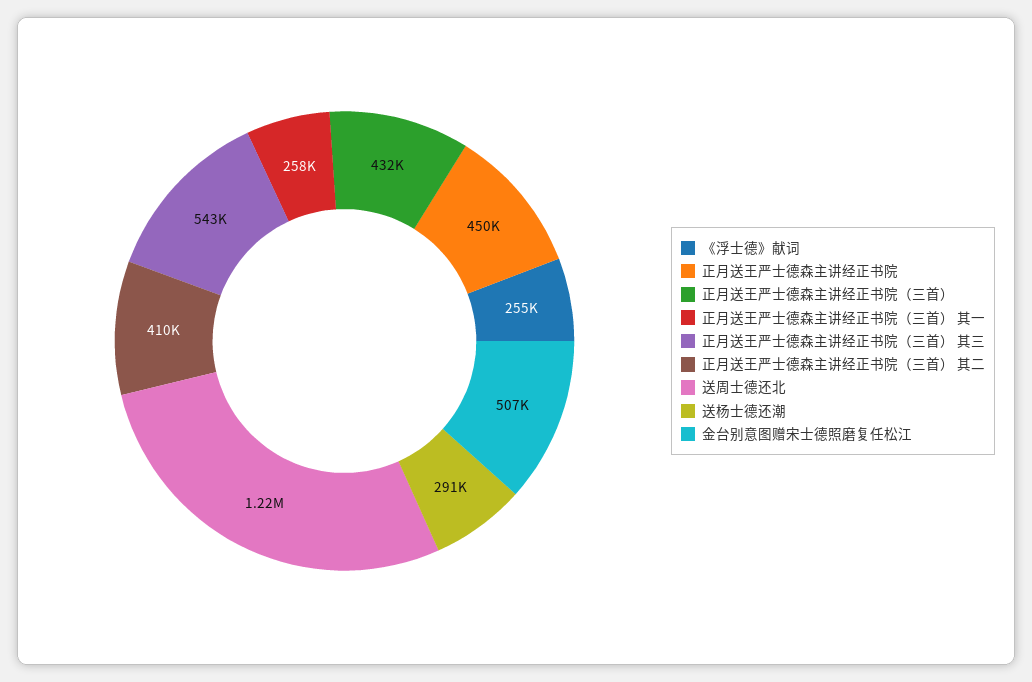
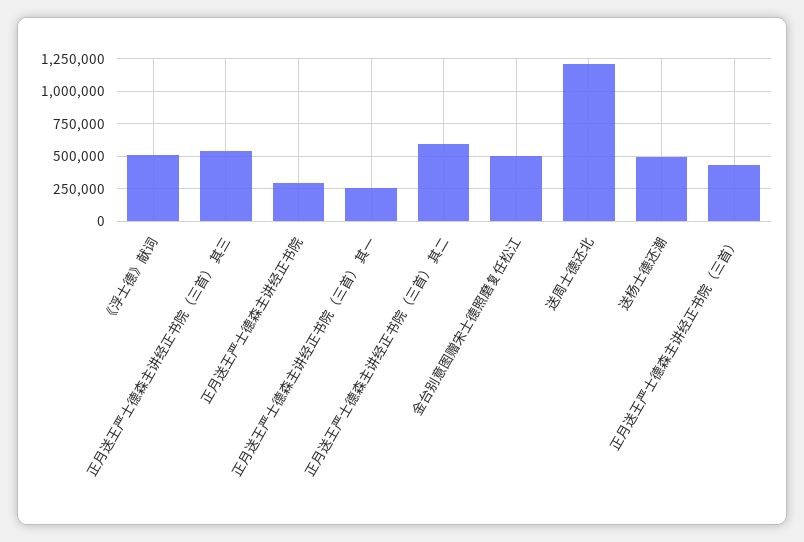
  {
-   "《浮士德》献词": 255000,
+   "《浮士德》献词": 500000,
-   "正月送王严士德森主讲经正书院": 450000,
+   "正月送王严士德森主讲经正书院": 300000,
    "正月送王严士德森主讲经正书院（三首）": 432000,
    "正月送王严士德森主讲经正书院（三首） 其一": 258000,
    "正月送王严士德森主讲经正书院（三首） 其三": 543000,
-   "正月送王严士德森主讲经正书院（三首） 其二": 410000,
+   "正月送王严士德森主讲经正书院（三首） 其二": 600000,
    "送周士德还北": 1220000,
-   "送杨士德还潮": 291000,
+   "送杨士德还潮": 500000,
    "金台别意图赠宋士德照磨复任松江": 507000
  }

